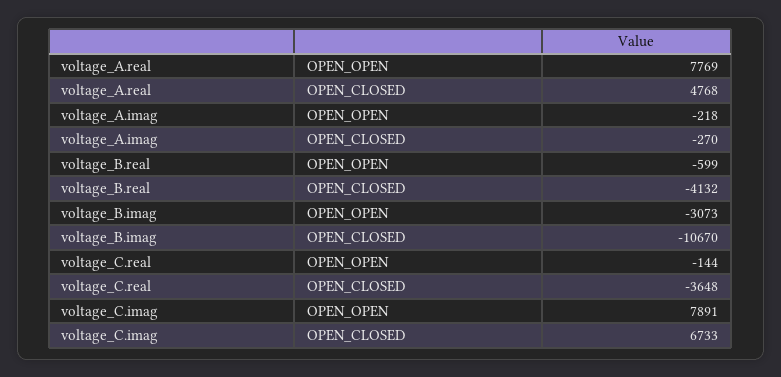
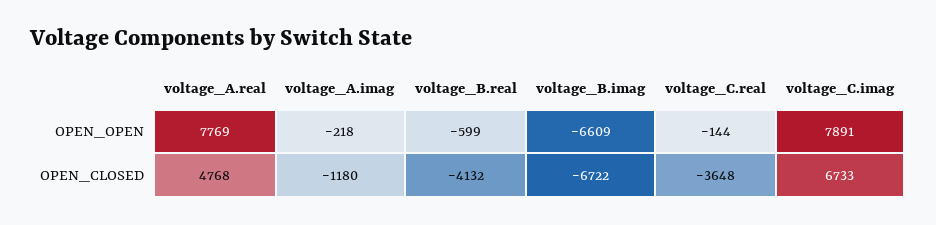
  {
    "voltage_A.real": {
      "OPEN_OPEN": 7769,
      "OPEN_CLOSED": 4768
    },
    "voltage_A.imag": {
      "OPEN_OPEN": -218,
-     "OPEN_CLOSED": -270
+     "OPEN_CLOSED": -1180
    },
    "voltage_B.real": {
      "OPEN_OPEN": -599,
      "OPEN_CLOSED": -4132
    },
    "voltage_B.imag": {
-     "OPEN_OPEN": -3073,
+     "OPEN_OPEN": -6609,
-     "OPEN_CLOSED": -10670
+     "OPEN_CLOSED": -6722
    },
    "voltage_C.real": {
      "OPEN_OPEN": -144,
      "OPEN_CLOSED": -3648
    },
    "voltage_C.imag": {
      "OPEN_OPEN": 7891,
      "OPEN_CLOSED": 6733
    }
  }

